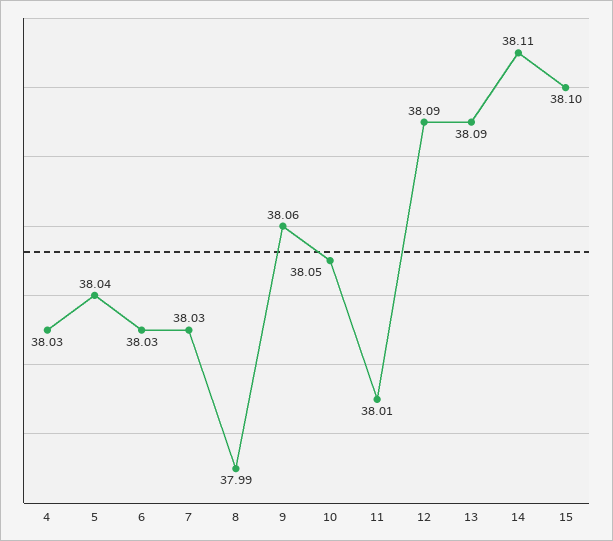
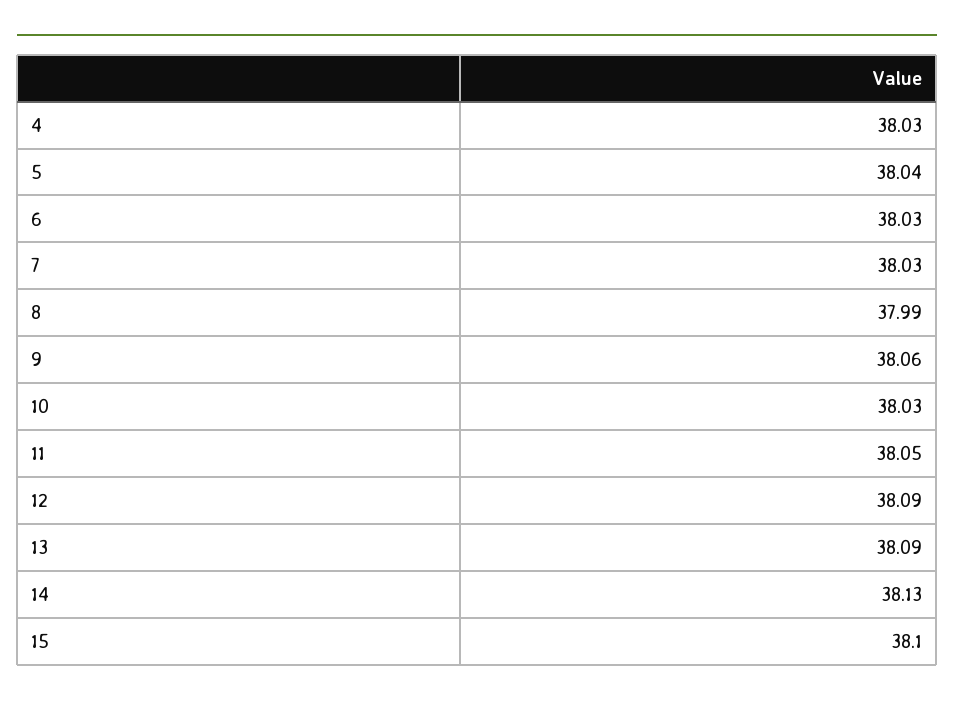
  {
    "4": 38.03,
    "5": 38.04,
    "6": 38.03,
    "7": 38.03,
    "8": 37.99,
    "9": 38.06,
-   "10": 38.05,
+   "10": 38.03,
-   "11": 38.01,
+   "11": 38.05,
    "12": 38.09,
    "13": 38.09,
-   "14": 38.11,
+   "14": 38.13,
    "15": 38.1
  }

